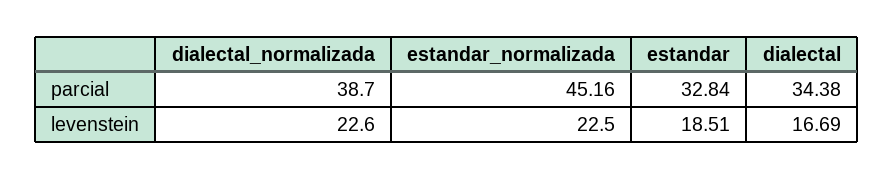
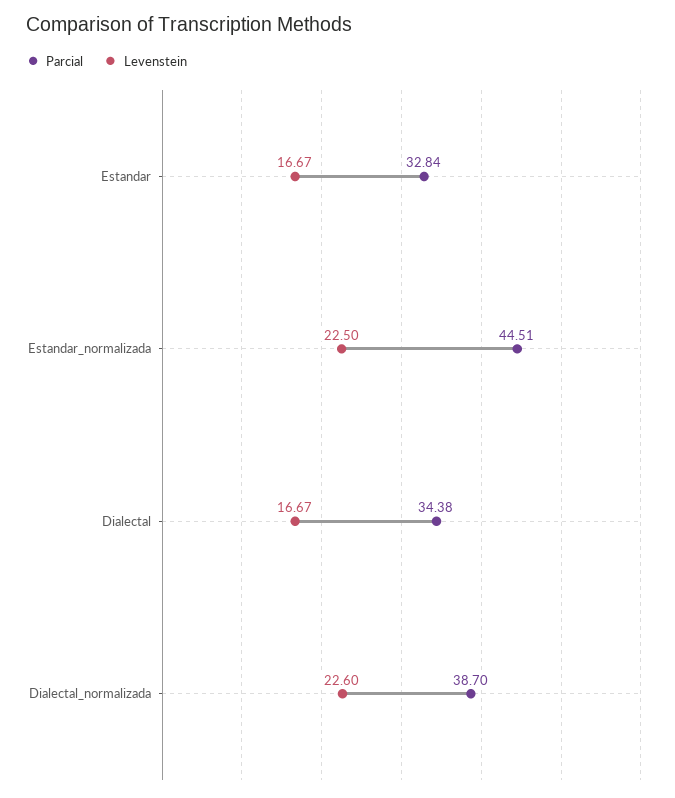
  {
    "parcial": {
      "dialectal_normalizada": 38.7,
-     "estandar_normalizada": 45.16,
+     "estandar_normalizada": 44.51,
      "estandar": 32.84,
      "dialectal": 34.38
    },
    "levenstein": {
      "dialectal_normalizada": 22.6,
      "estandar_normalizada": 22.5,
-     "estandar": 18.51,
+     "estandar": 16.67,
-     "dialectal": 16.69
+     "dialectal": 16.67
    }
  }

